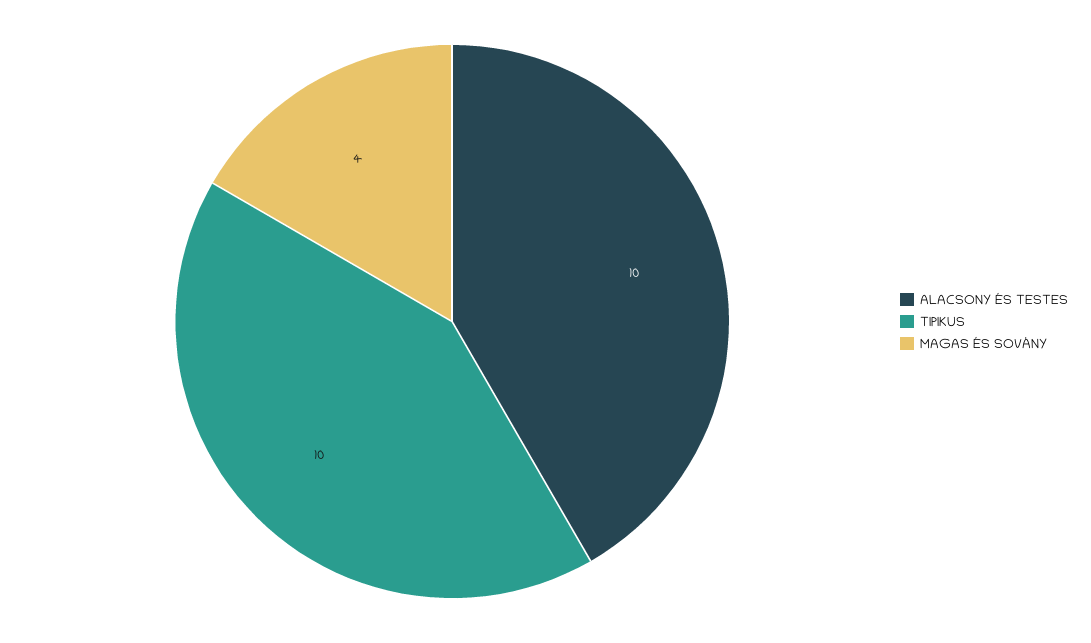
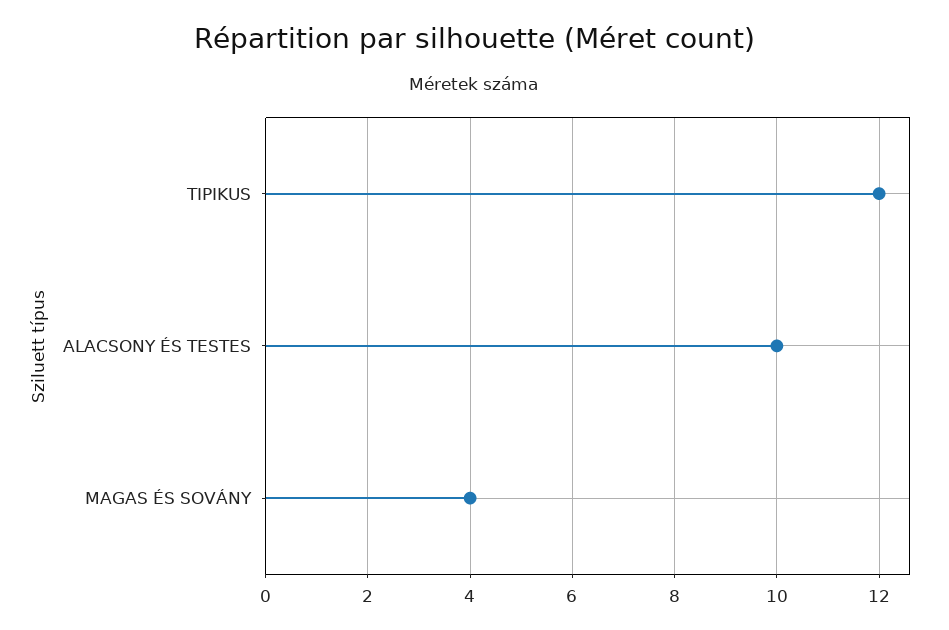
  {
    "ALACSONY ÉS TESTES": 10,
-   "TIPIKUS": 10,
+   "TIPIKUS": 12,
    "MAGAS ÉS SOVÁNY": 4
  }

